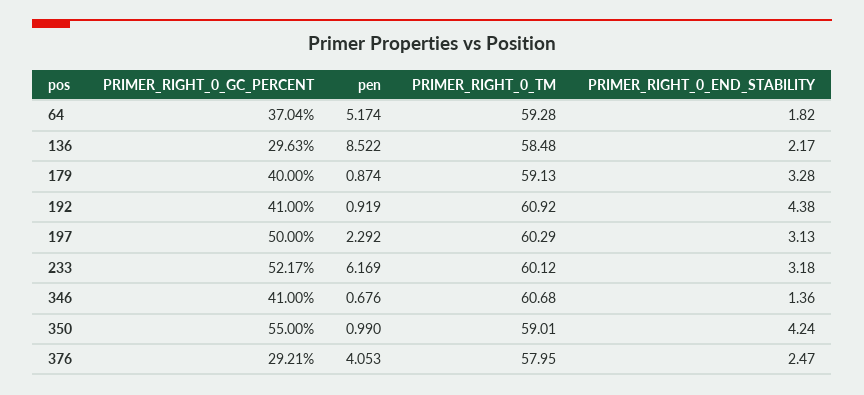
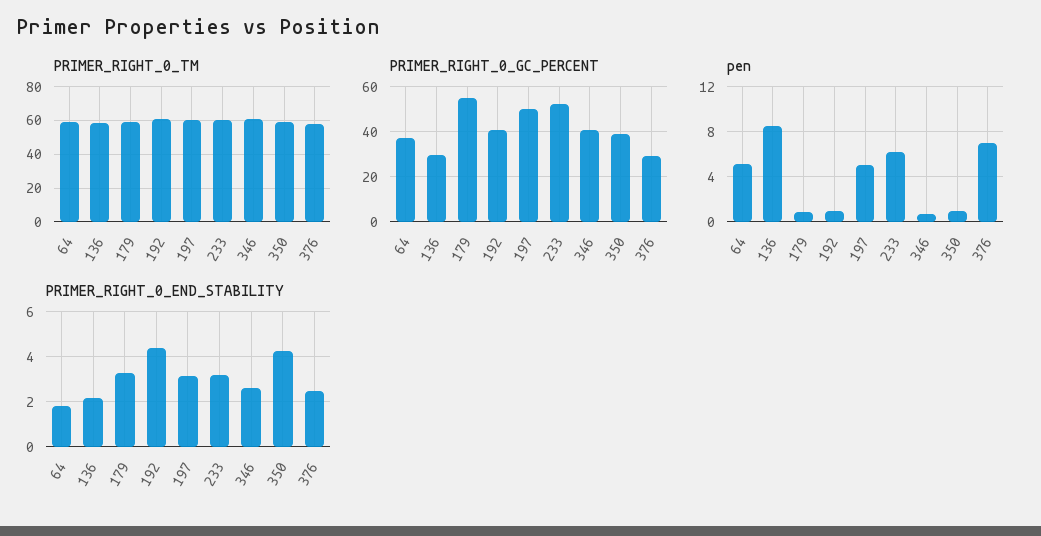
  {
    "PRIMER_RIGHT_0_GC_PERCENT": {
      "64": 37.04,
      "136": 29.63,
-     "179": 40,
+     "179": 55,
      "192": 41,
      "197": 50,
      "233": 52.17,
      "346": 41,
-     "350": 55,
+     "350": 40,
      "376": 29.21
    },
    "pen": {
      "64": 5.174,
      "136": 8.522,
      "179": 0.874,
      "192": 0.919,
-     "197": 2.292,
+     "197": 5,
      "233": 6.169,
      "346": 0.676,
      "350": 0.99,
-     "376": 4.053
+     "376": 7
    },
    "PRIMER_RIGHT_0_TM": {
      "64": 59.28,
      "136": 58.48,
      "179": 59.13,
      "192": 60.92,
      "197": 60.29,
      "233": 60.12,
      "346": 60.68,
      "350": 59.01,
      "376": 57.95
    },
    "PRIMER_RIGHT_0_END_STABILITY": {
      "64": 1.82,
      "136": 2.17,
      "179": 3.28,
      "192": 4.38,
      "197": 3.13,
      "233": 3.18,
-     "346": 1.36,
+     "346": 2.5,
      "350": 4.24,
      "376": 2.47
    }
  }

